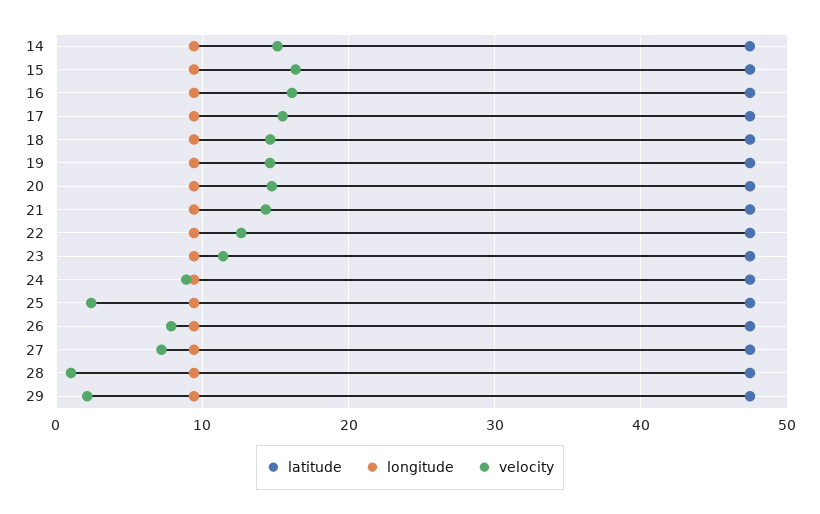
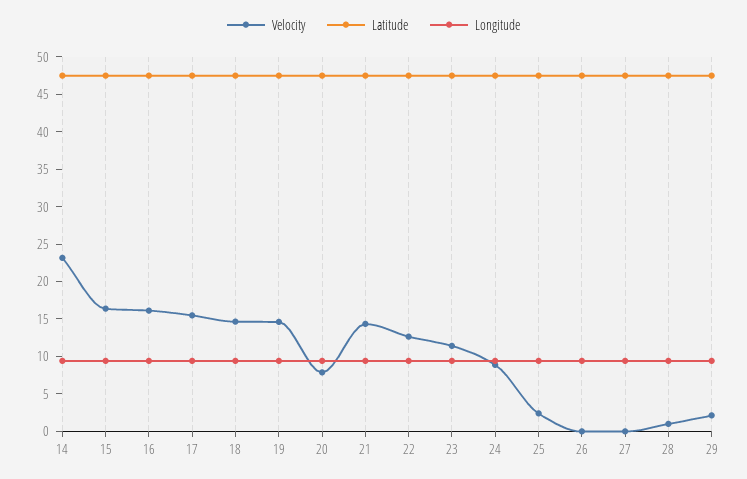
  {
    "latitude": {
      "14": 47,
      "15": 47,
      "16": 47,
      "17": 47,
      "18": 47,
      "19": 47,
      "20": 47,
      "21": 47,
      "22": 47,
      "23": 47,
      "24": 47,
      "25": 47,
      "26": 47,
      "27": 47,
      "28": 47,
      "29": 47
    },
    "longitude": {
      "14": 9,
      "15": 9,
      "16": 9,
      "17": 9,
      "18": 9,
      "19": 9,
      "20": 9,
      "21": 9,
      "22": 9,
      "23": 9,
      "24": 9,
      "25": 9,
      "26": 9,
      "27": 9,
      "28": 9,
      "29": 9
    },
    "velocity": {
-     "14": 15,
+     "14": 22.5,
      "15": 16,
      "16": 16,
      "17": 15,
      "18": 15,
      "19": 15,
-     "20": 15,
+     "20": 7.5,
      "21": 14,
      "22": 13,
      "23": 11,
      "24": 9,
      "25": 2,
-     "26": 8,
+     "26": 0,
-     "27": 7,
+     "27": 0,
      "28": 1,
      "29": 2
    }
  }

